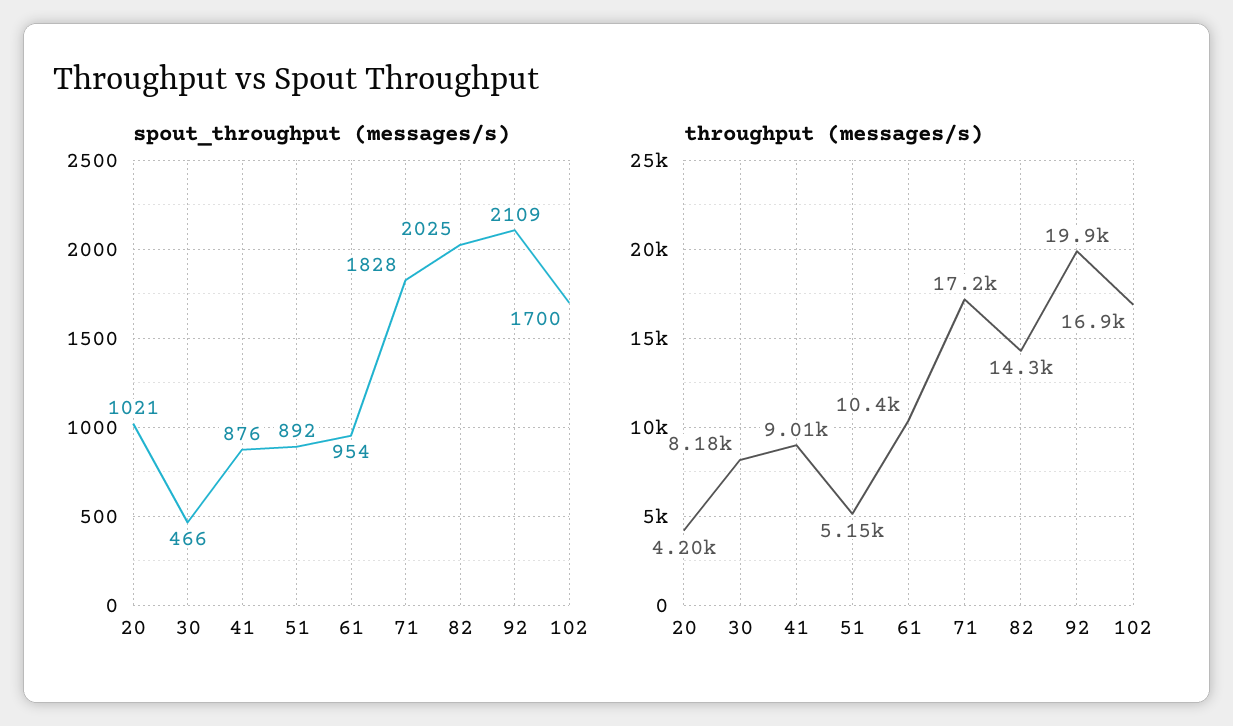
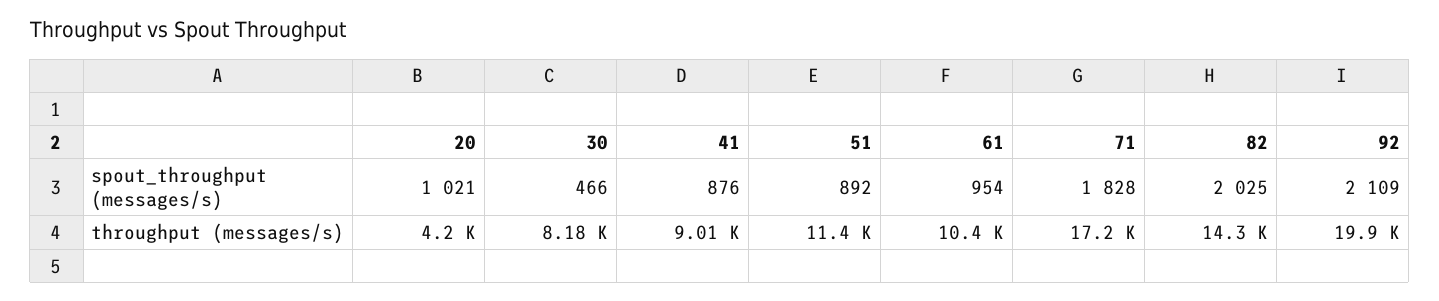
  {
    "spout_throughput (messages/s)": {
      "20": 1021,
      "30": 466,
      "41": 876,
      "51": 892,
      "61": 954,
      "71": 1828,
      "82": 2025,
-     "92": 2109,
+     "92": 2109
-     "102": 1700
    },
    "throughput (messages/s)": {
      "20": 4200,
      "30": 8180,
      "41": 9010,
-     "51": 5150,
+     "51": 11400,
      "61": 10400,
      "71": 17200,
      "82": 14300,
-     "92": 19900,
+     "92": 19900
-     "102": 16900
    }
  }

